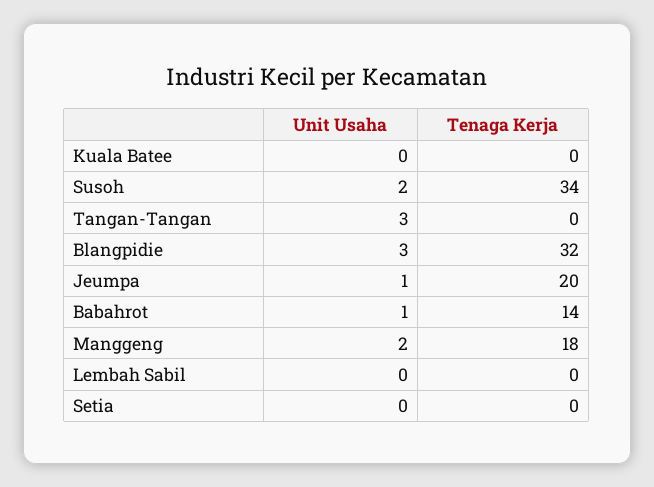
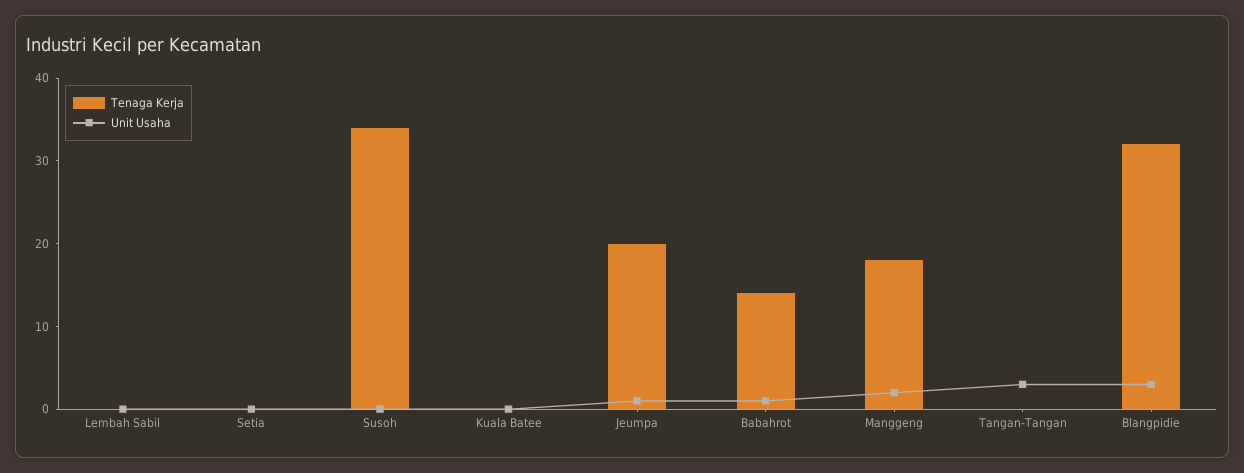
  {
    "Unit Usaha": {
      "Kuala Batee": 0,
-     "Susoh": 2,
+     "Susoh": 0,
      "Tangan-Tangan": 3,
      "Blangpidie": 3,
      "Jeumpa": 1,
      "Babahrot": 1,
      "Manggeng": 2,
      "Lembah Sabil": 0,
      "Setia": 0
    },
    "Tenaga Kerja": {
      "Kuala Batee": 0,
      "Susoh": 34,
      "Tangan-Tangan": 0,
      "Blangpidie": 32,
      "Jeumpa": 20,
      "Babahrot": 14,
      "Manggeng": 18,
      "Lembah Sabil": 0,
      "Setia": 0
    }
  }

